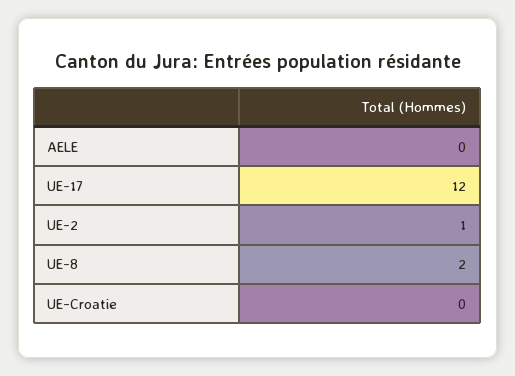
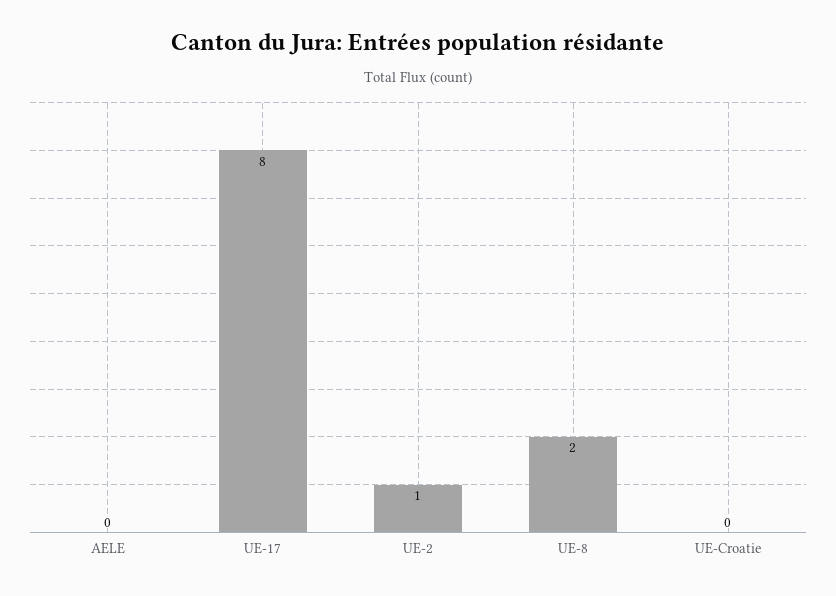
  {
    "AELE": 0,
-   "UE-17": 12,
+   "UE-17": 8,
    "UE-2": 1,
    "UE-8": 2,
    "UE-Croatie": 0
  }

